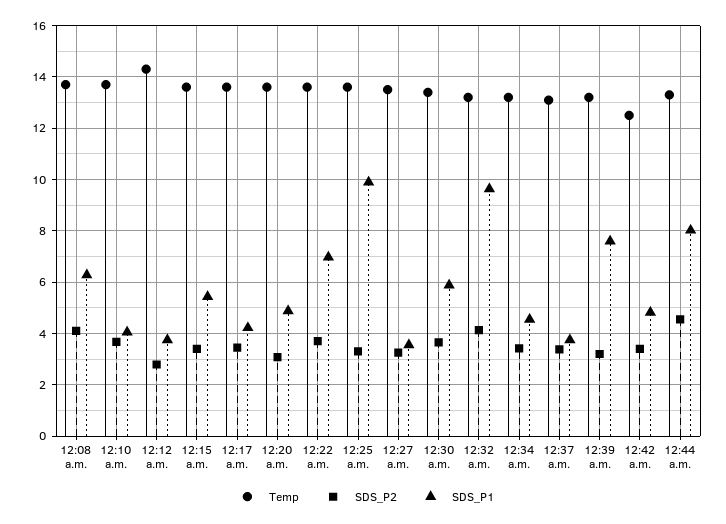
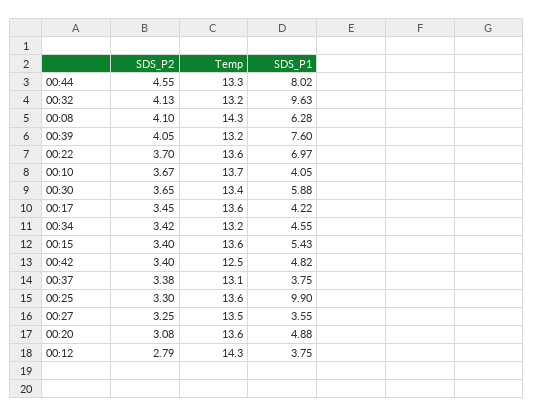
  {
    "Temp": {
-     "12:08 a.m.": 13.75,
+     "12:08 a.m.": 14.3,
      "12:10 a.m.": 13.7,
      "12:12 a.m.": 14.3,
      "12:15 a.m.": 13.6,
      "12:17 a.m.": 13.6,
      "12:20 a.m.": 13.6,
      "12:22 a.m.": 13.6,
      "12:25 a.m.": 13.6,
      "12:27 a.m.": 13.5,
      "12:30 a.m.": 13.4,
      "12:32 a.m.": 13.2,
      "12:34 a.m.": 13.2,
      "12:37 a.m.": 13.1,
      "12:39 a.m.": 13.2,
      "12:42 a.m.": 12.5,
      "12:44 a.m.": 13.3
    },
    "SDS_P2": {
      "12:08 a.m.": 4.1,
      "12:10 a.m.": 3.67,
      "12:12 a.m.": 2.79,
      "12:15 a.m.": 3.4,
      "12:17 a.m.": 3.45,
      "12:20 a.m.": 3.08,
      "12:22 a.m.": 3.7,
      "12:25 a.m.": 3.3,
      "12:27 a.m.": 3.25,
      "12:30 a.m.": 3.65,
      "12:32 a.m.": 4.13,
      "12:34 a.m.": 3.42,
      "12:37 a.m.": 3.38,
-     "12:39 a.m.": 3.25,
+     "12:39 a.m.": 4.05,
      "12:42 a.m.": 3.4,
      "12:44 a.m.": 4.55
    },
    "SDS_P1": {
      "12:08 a.m.": 6.28,
      "12:10 a.m.": 4.05,
      "12:12 a.m.": 3.75,
      "12:15 a.m.": 5.43,
      "12:17 a.m.": 4.22,
      "12:20 a.m.": 4.88,
      "12:22 a.m.": 6.97,
      "12:25 a.m.": 9.9,
      "12:27 a.m.": 3.55,
      "12:30 a.m.": 5.88,
      "12:32 a.m.": 9.63,
      "12:34 a.m.": 4.55,
      "12:37 a.m.": 3.75,
      "12:39 a.m.": 7.6,
      "12:42 a.m.": 4.82,
      "12:44 a.m.": 8.02
    }
  }

